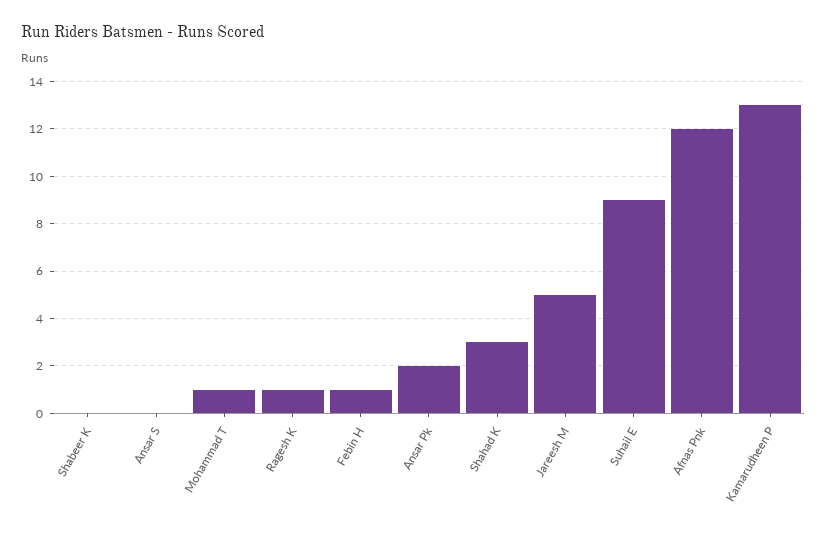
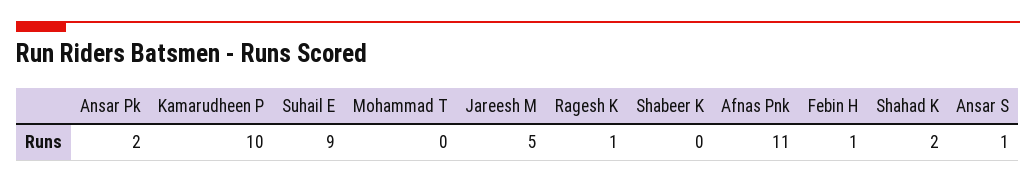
  {
    "Shabeer K": 0,
-   "Ansar S": 0,
+   "Ansar S": 1,
-   "Mohammad T": 1,
+   "Mohammad T": 0,
    "Ragesh K": 1,
    "Febin H": 1,
    "Ansar Pk": 2,
-   "Shahad K": 3,
+   "Shahad K": 2,
    "Jareesh M": 5,
    "Suhail E": 9,
-   "Afnas Pnk": 12,
+   "Afnas Pnk": 11,
-   "Kamarudheen P": 13
+   "Kamarudheen P": 10
  }

